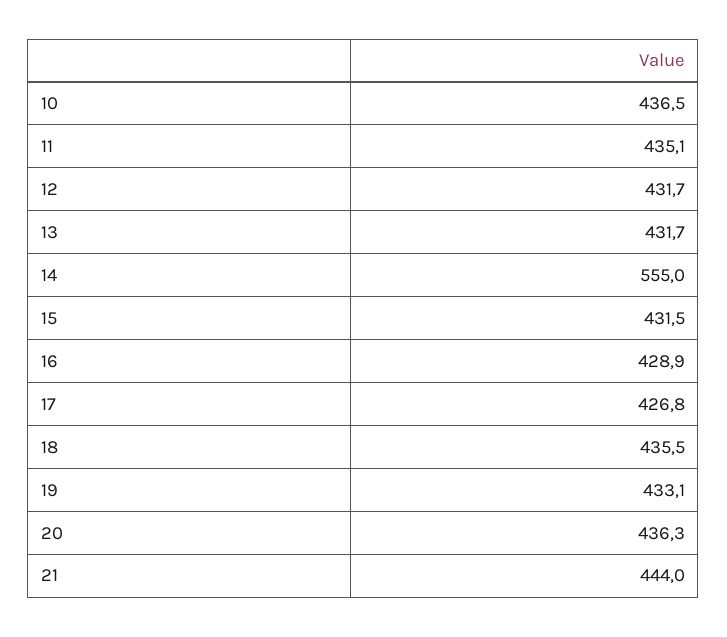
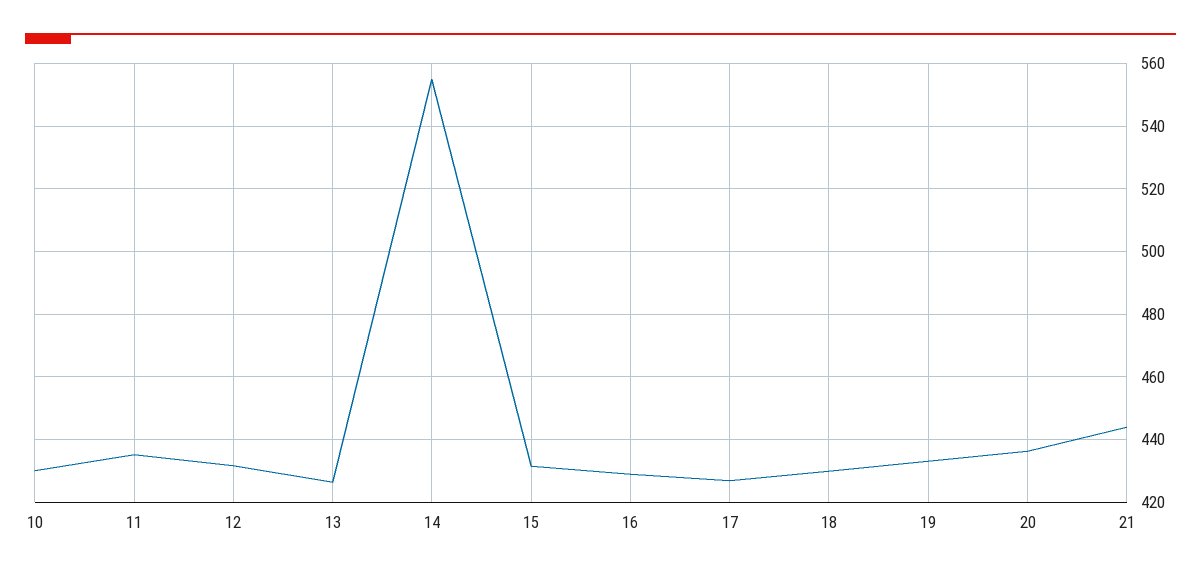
  {
-   "10": 436.5,
+   "10": 430,
    "11": 435.1,
    "12": 431.7,
-   "13": 431.7,
+   "13": 426,
    "14": 555,
    "15": 431.5,
    "16": 428.9,
    "17": 426.8,
-   "18": 435.5,
+   "18": 430,
    "19": 433.1,
    "20": 436.3,
    "21": 444
  }

